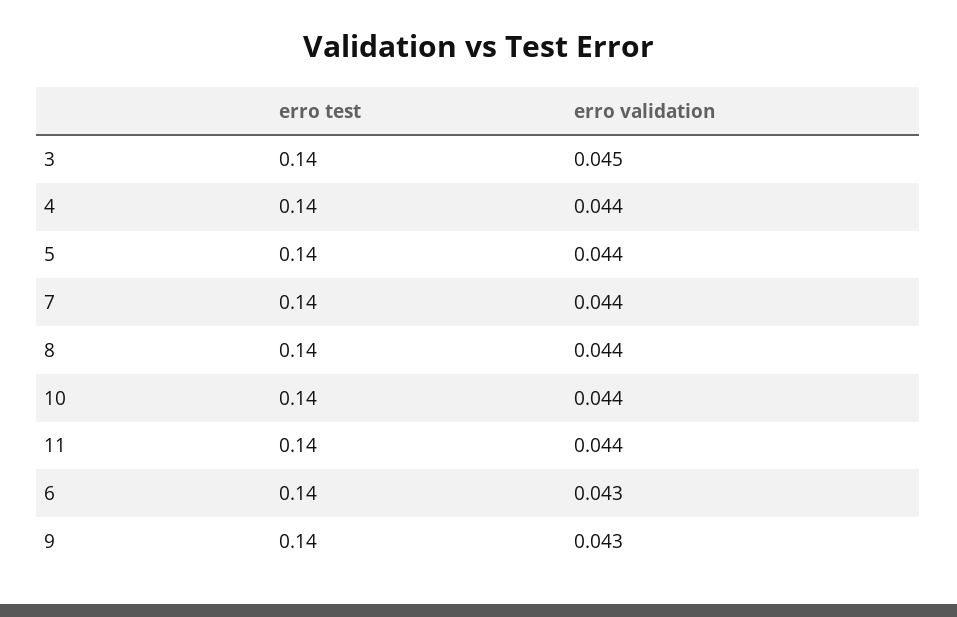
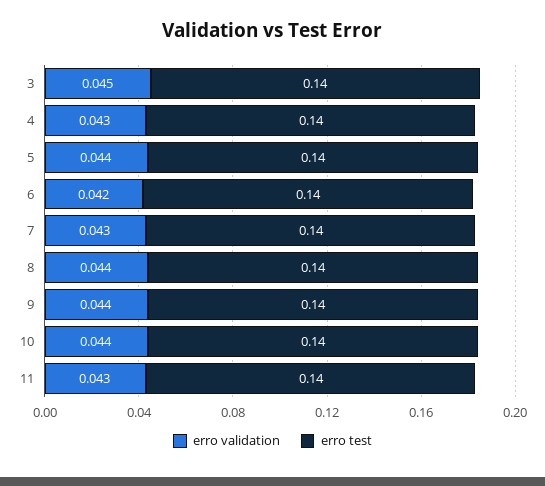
  {
    "erro test": {
      "3": 0.14,
      "4": 0.14,
      "5": 0.14,
      "7": 0.14,
      "8": 0.14,
      "10": 0.14,
      "11": 0.14,
      "6": 0.14,
      "9": 0.14
    },
    "erro validation": {
      "3": 0.045,
-     "4": 0.044,
+     "4": 0.043,
      "5": 0.044,
-     "7": 0.044,
+     "7": 0.043,
      "8": 0.044,
      "10": 0.044,
-     "11": 0.044,
+     "11": 0.043,
-     "6": 0.043,
+     "6": 0.042,
-     "9": 0.043
+     "9": 0.044
    }
  }

